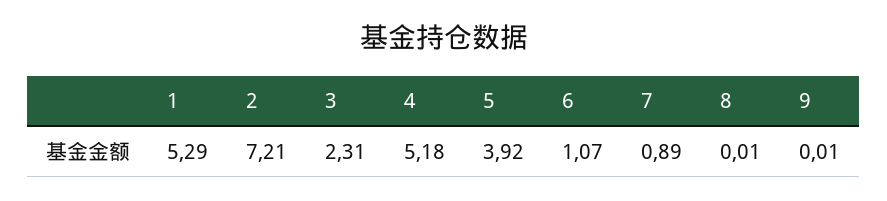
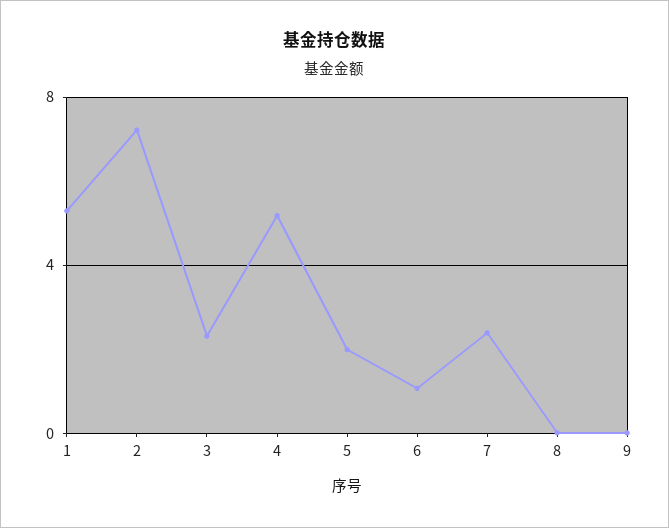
  {
    "1": 5.29,
    "2": 7.21,
    "3": 2.31,
    "4": 5.18,
-   "5": 3.92,
+   "5": 2,
    "6": 1.07,
-   "7": 0.89,
+   "7": 2.5,
    "8": 0.01,
    "9": 0.01
  }

